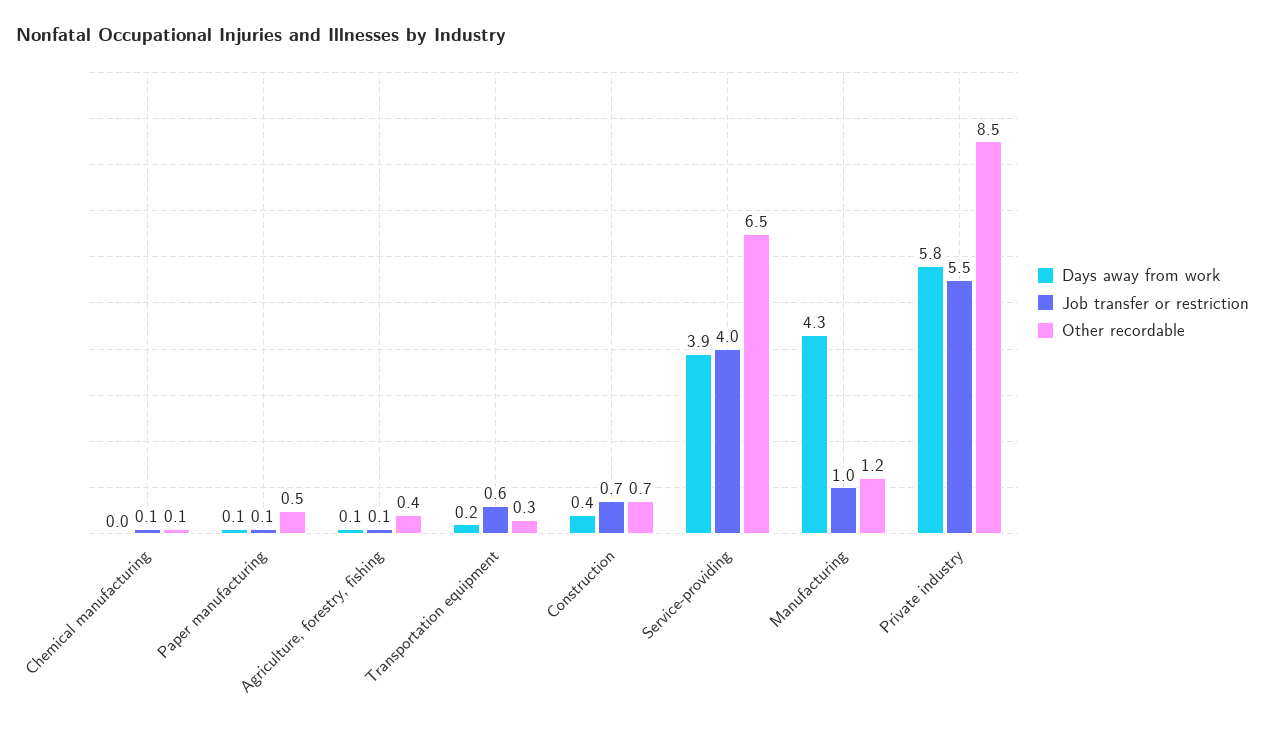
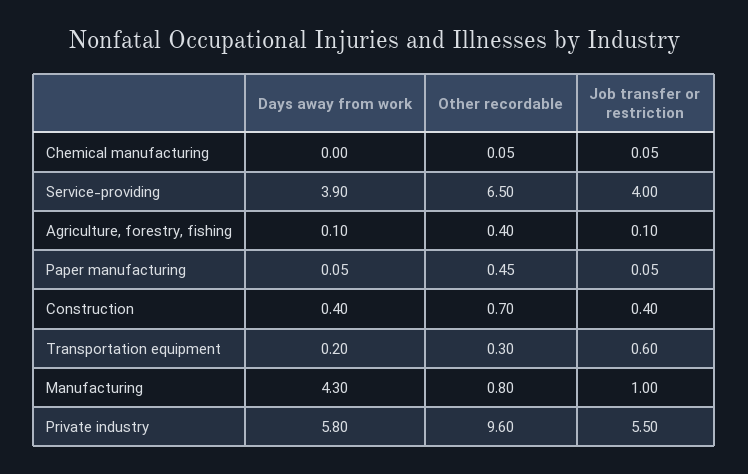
  {
    "Days away from work": {
      "Chemical manufacturing": 0,
      "Paper manufacturing": 0.05,
      "Agriculture, forestry, fishing": 0.1,
      "Transportation equipment": 0.2,
      "Construction": 0.4,
      "Service-providing": 3.9,
      "Manufacturing": 4.3,
      "Private industry": 5.8
    },
    "Job transfer or restriction": {
      "Chemical manufacturing": 0.05,
      "Paper manufacturing": 0.05,
      "Agriculture, forestry, fishing": 0.1,
      "Transportation equipment": 0.6,
-     "Construction": 0.7,
+     "Construction": 0.4,
      "Service-providing": 4,
      "Manufacturing": 1,
      "Private industry": 5.5
    },
    "Other recordable": {
      "Chemical manufacturing": 0.05,
      "Paper manufacturing": 0.45,
      "Agriculture, forestry, fishing": 0.4,
      "Transportation equipment": 0.3,
      "Construction": 0.7,
      "Service-providing": 6.5,
-     "Manufacturing": 1.2,
+     "Manufacturing": 0.8,
-     "Private industry": 8.5
+     "Private industry": 9.6
    }
  }

